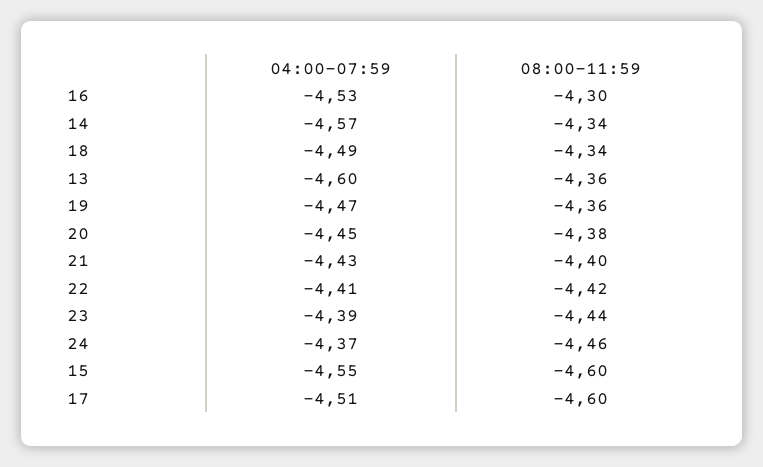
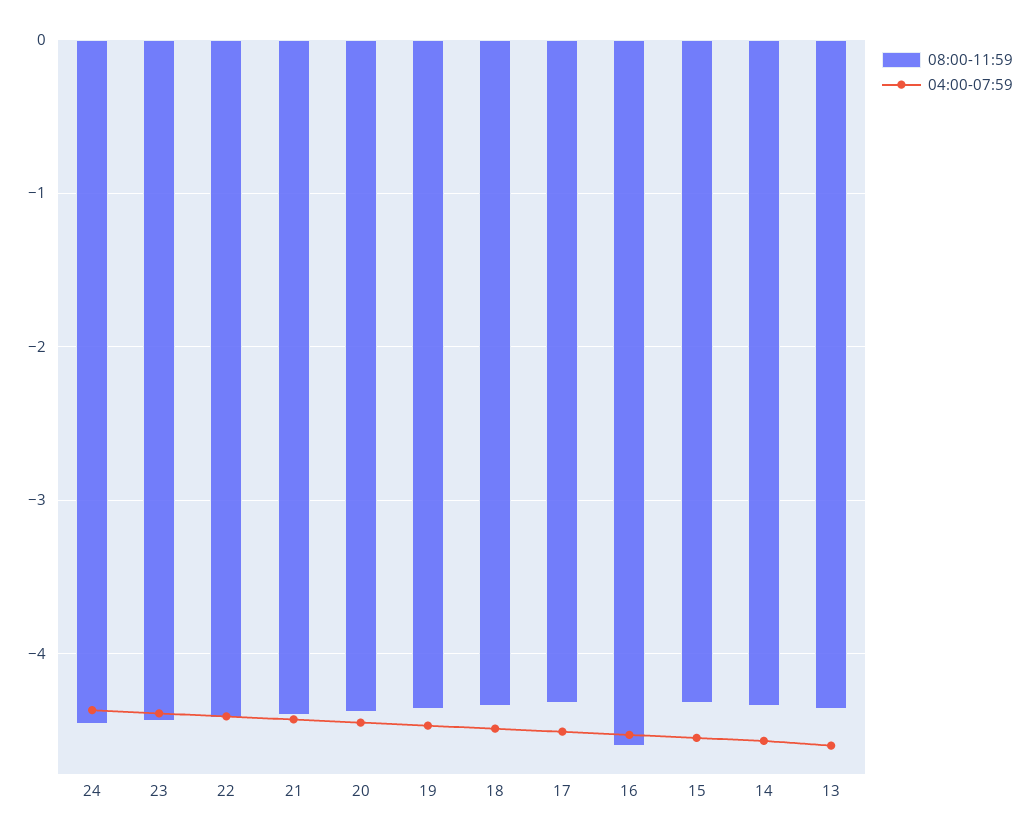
  {
    "04:00-07:59": {
      "16": -4.53,
      "14": -4.57,
      "18": -4.49,
      "13": -4.6,
      "19": -4.47,
      "20": -4.45,
      "21": -4.43,
      "22": -4.41,
      "23": -4.39,
      "24": -4.37,
      "15": -4.55,
      "17": -4.51
    },
    "08:00-11:59": {
-     "16": -4.3,
+     "16": -4.6,
      "14": -4.34,
      "18": -4.34,
      "13": -4.36,
      "19": -4.36,
      "20": -4.38,
      "21": -4.4,
      "22": -4.42,
      "23": -4.44,
      "24": -4.46,
-     "15": -4.6,
+     "15": -4.3,
-     "17": -4.6
+     "17": -4.3
    }
  }

